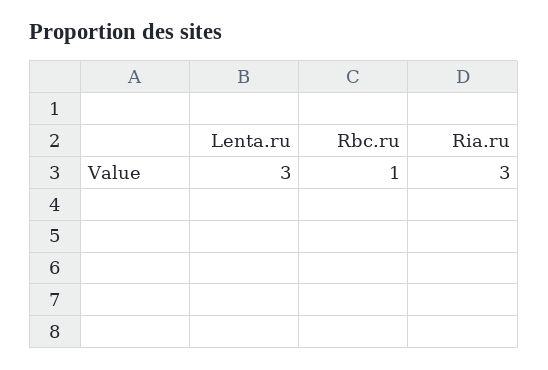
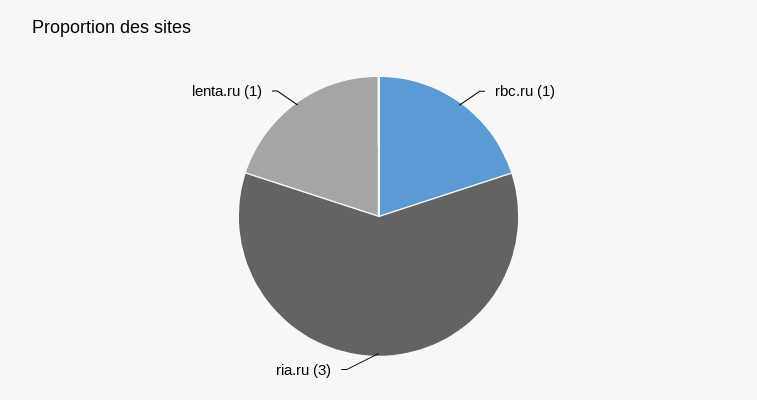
  {
-   "Lenta.ru": 3,
+   "Lenta.ru": 1,
    "Rbc.ru": 1,
    "Ria.ru": 3
  }

